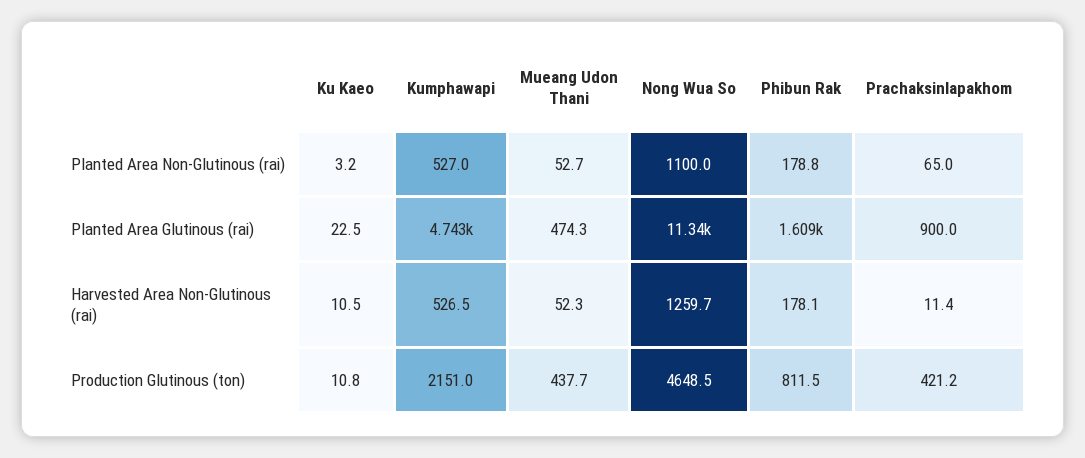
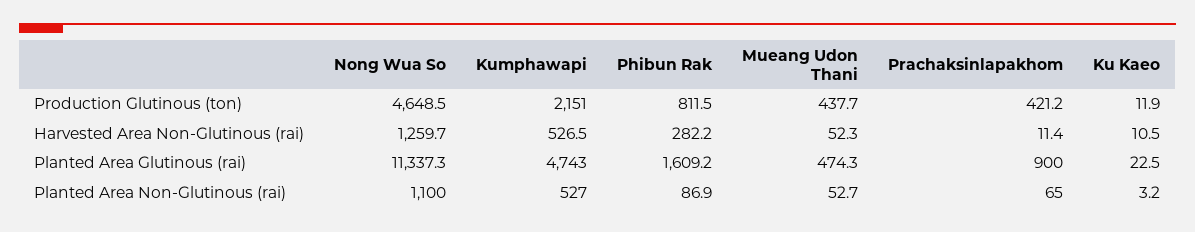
  {
    "Ku Kaeo": {
      "Planted Area Non-Glutinous (rai)": 3.2,
      "Planted Area Glutinous (rai)": 22.5,
      "Harvested Area Non-Glutinous (rai)": 10.5,
-     "Production Glutinous (ton)": 10.8
+     "Production Glutinous (ton)": 11.9
    },
    "Kumphawapi": {
      "Planted Area Non-Glutinous (rai)": 527,
      "Planted Area Glutinous (rai)": 4743,
      "Harvested Area Non-Glutinous (rai)": 526.5,
      "Production Glutinous (ton)": 2151
    },
    "Mueang Udon Thani": {
      "Planted Area Non-Glutinous (rai)": 52.7,
      "Planted Area Glutinous (rai)": 474.3,
      "Harvested Area Non-Glutinous (rai)": 52.3,
      "Production Glutinous (ton)": 437.7
    },
    "Nong Wua So": {
      "Planted Area Non-Glutinous (rai)": 1100,
      "Planted Area Glutinous (rai)": 11337.3,
      "Harvested Area Non-Glutinous (rai)": 1259.7,
      "Production Glutinous (ton)": 4648.5
    },
    "Phibun Rak": {
-     "Planted Area Non-Glutinous (rai)": 178.8,
+     "Planted Area Non-Glutinous (rai)": 86.9,
      "Planted Area Glutinous (rai)": 1609.2,
-     "Harvested Area Non-Glutinous (rai)": 178.1,
+     "Harvested Area Non-Glutinous (rai)": 282.2,
      "Production Glutinous (ton)": 811.5
    },
    "Prachaksinlapakhom": {
      "Planted Area Non-Glutinous (rai)": 65,
      "Planted Area Glutinous (rai)": 900,
      "Harvested Area Non-Glutinous (rai)": 11.4,
      "Production Glutinous (ton)": 421.2
    }
  }

